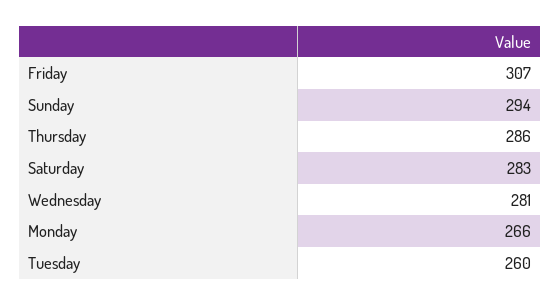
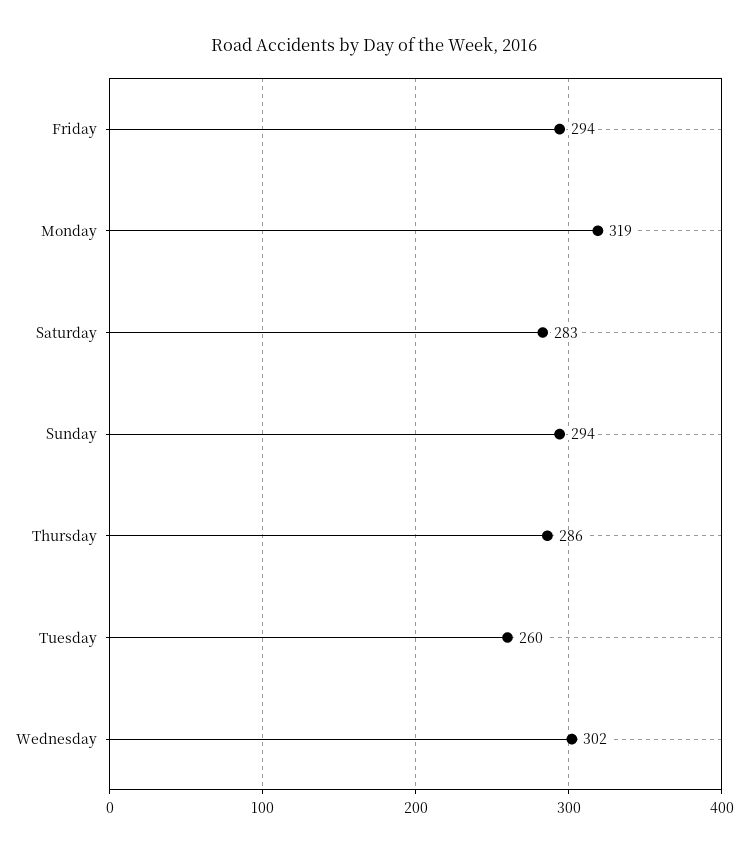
  {
-   "Friday": 307,
+   "Friday": 294,
    "Sunday": 294,
    "Thursday": 286,
    "Saturday": 283,
-   "Wednesday": 281,
+   "Wednesday": 302,
-   "Monday": 266,
+   "Monday": 319,
    "Tuesday": 260
  }

